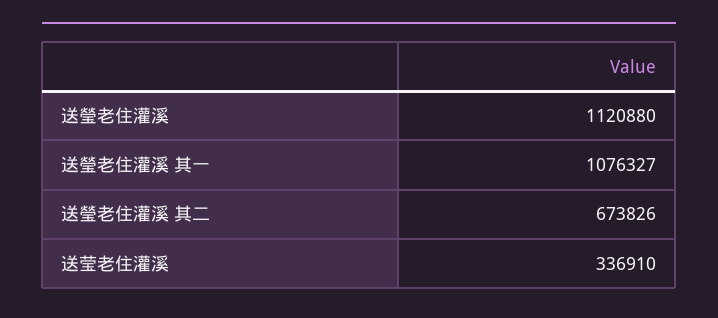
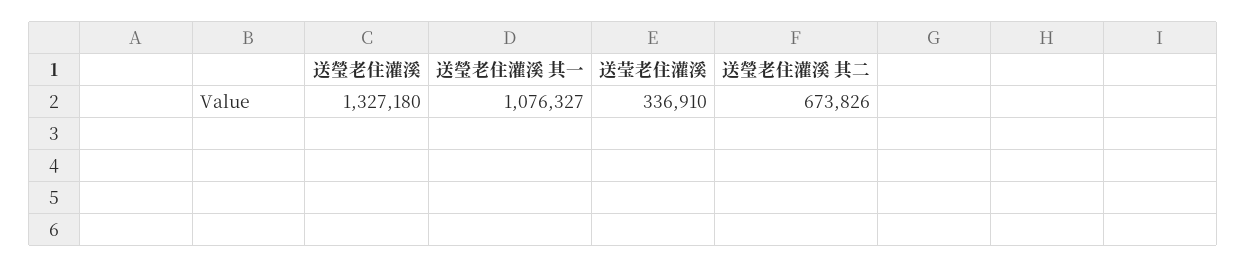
  {
-   "送瑩老住灌溪": 1120880,
+   "送瑩老住灌溪": 1327180,
    "送瑩老住灌溪 其一": 1076327,
    "送瑩老住灌溪 其二": 673826,
    "送莹老住灌溪": 336910
  }

